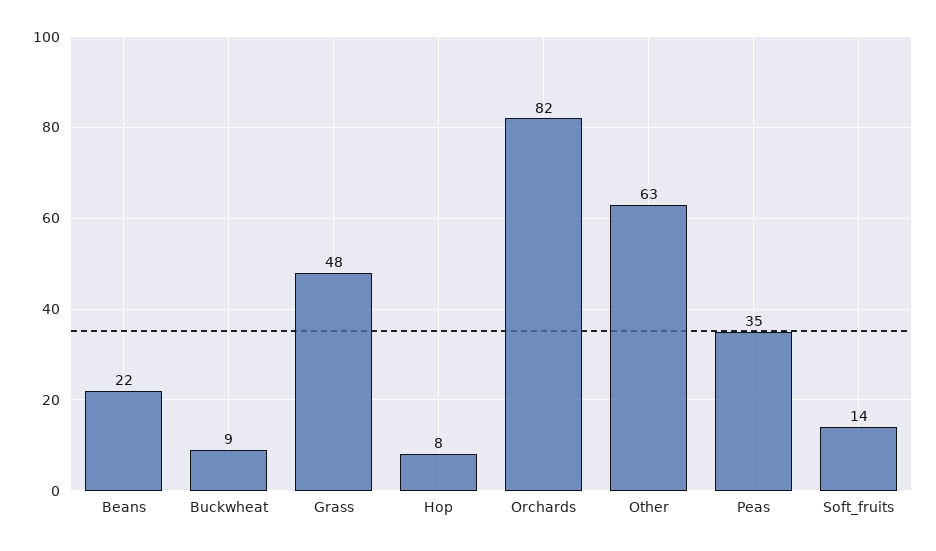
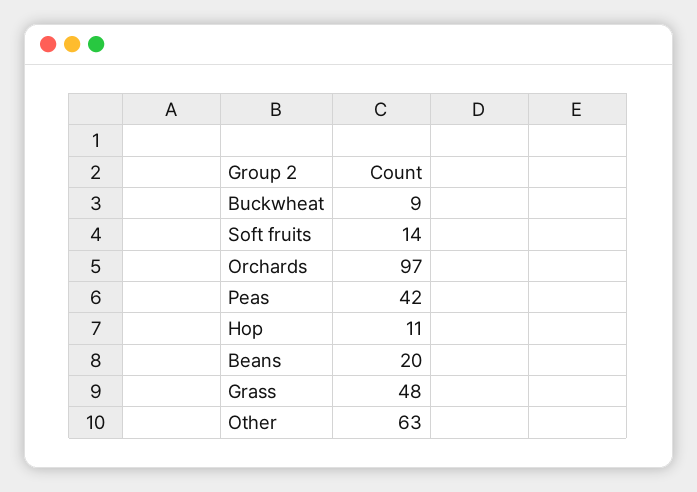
  {
-   "Beans": 22,
+   "Beans": 20,
    "Buckwheat": 9,
    "Grass": 48,
-   "Hop": 8,
+   "Hop": 11,
-   "Orchards": 82,
+   "Orchards": 97,
    "Other": 63,
-   "Peas": 35,
+   "Peas": 42,
    "Soft_fruits": 14
  }

